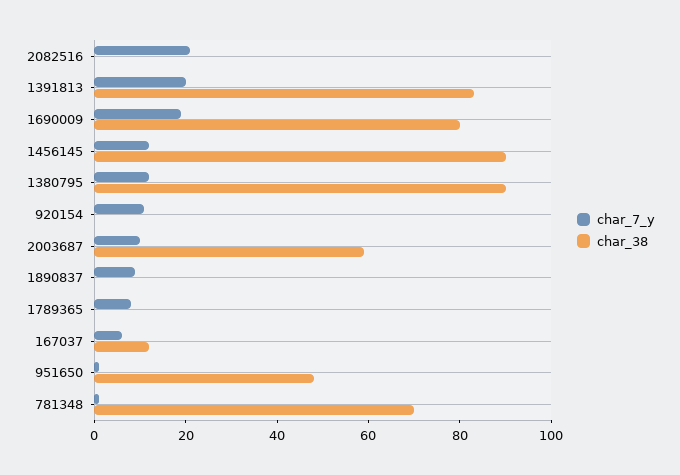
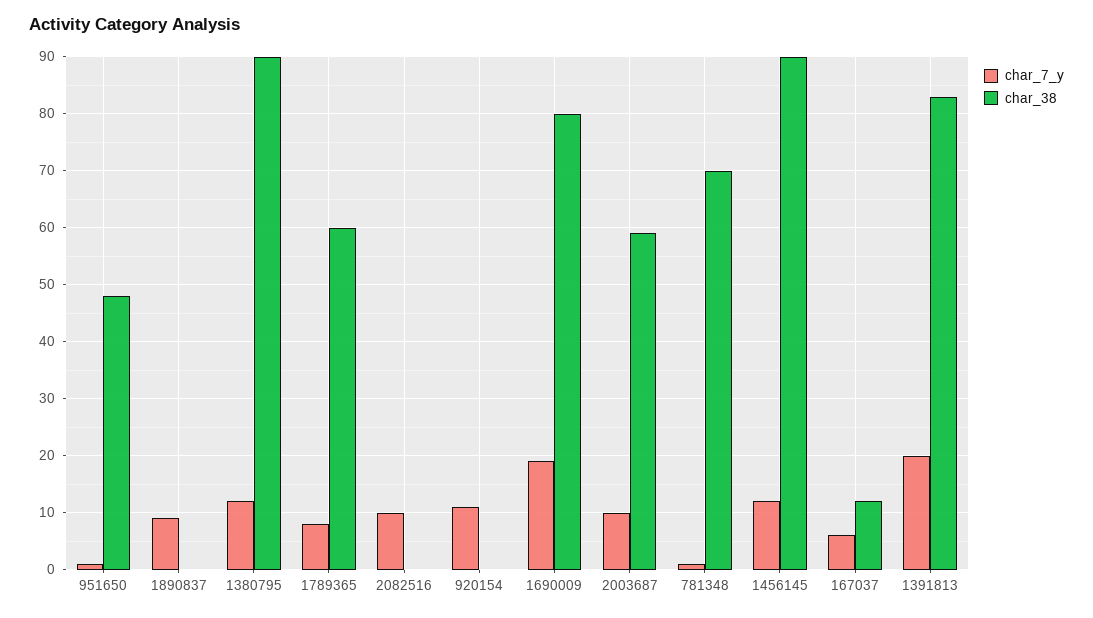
  {
    "char_7_y": {
-     "2082516": 20,
+     "2082516": 10,
      "1391813": 20,
      "1690009": 20,
      "1456145": 10,
      "1380795": 10,
      "920154": 10,
      "2003687": 10,
      "1890837": 10,
      "1789365": 10,
      "167037": 5,
      "951650": 0,
      "781348": 0
    },
    "char_38": {
      "2082516": 0,
      "1391813": 85,
      "1690009": 80,
      "1456145": 90,
      "1380795": 90,
      "920154": 0,
      "2003687": 60,
      "1890837": 0,
-     "1789365": 0,
+     "1789365": 60,
      "167037": 10,
      "951650": 50,
      "781348": 70
    }
  }

